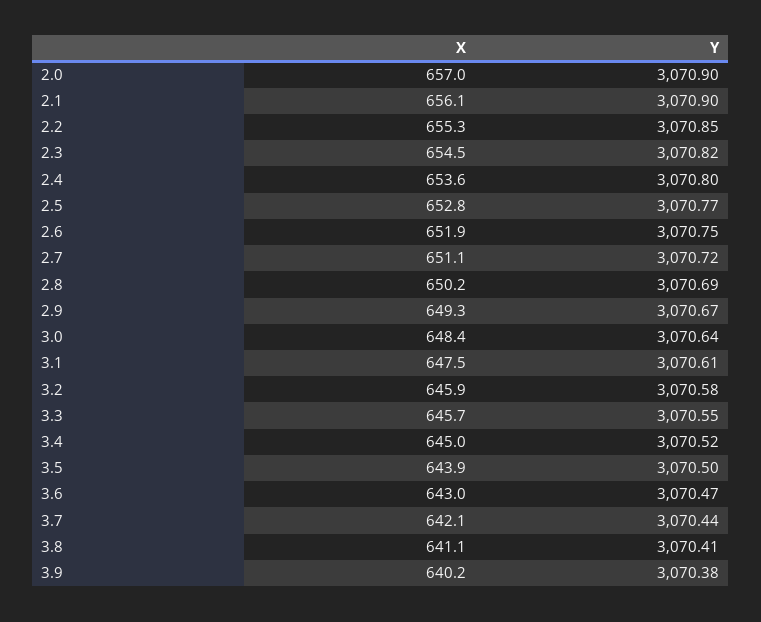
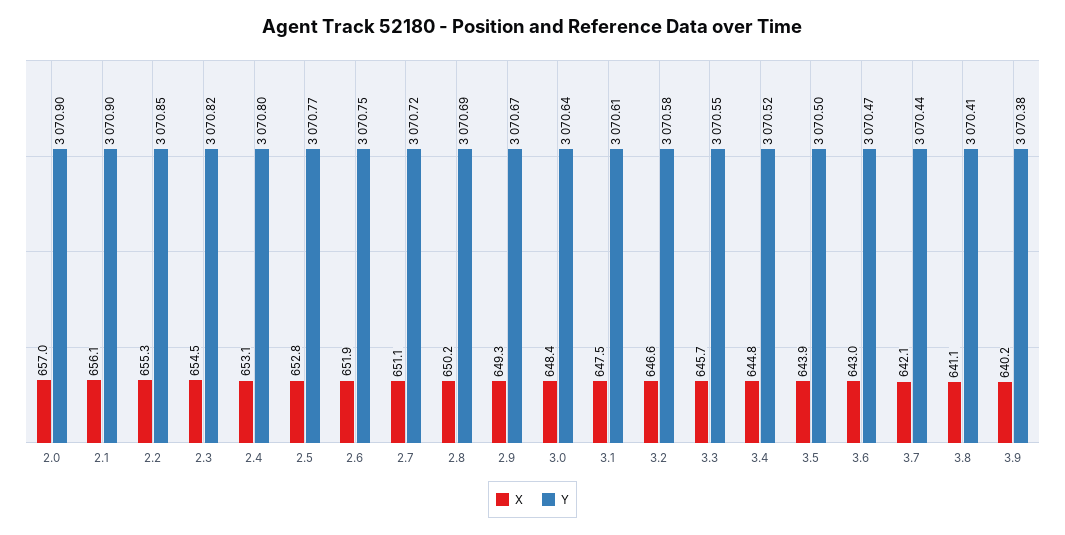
  {
    "X": {
      "2.0": 657,
      "2.1": 656.1,
      "2.2": 655.3,
      "2.3": 654.5,
-     "2.4": 653.6,
+     "2.4": 653.1,
      "2.5": 652.8,
      "2.6": 651.9,
      "2.7": 651.1,
      "2.8": 650.2,
      "2.9": 649.3,
      "3.0": 648.4,
      "3.1": 647.5,
-     "3.2": 645.9,
+     "3.2": 646.6,
      "3.3": 645.7,
-     "3.4": 645,
+     "3.4": 644.8,
      "3.5": 643.9,
      "3.6": 643,
      "3.7": 642.1,
      "3.8": 641.1,
      "3.9": 640.2
    },
    "Y": {
      "2.0": 3070.9,
      "2.1": 3070.9,
      "2.2": 3070.85,
      "2.3": 3070.82,
      "2.4": 3070.8,
      "2.5": 3070.77,
      "2.6": 3070.75,
      "2.7": 3070.72,
      "2.8": 3070.69,
      "2.9": 3070.67,
      "3.0": 3070.64,
      "3.1": 3070.61,
      "3.2": 3070.58,
      "3.3": 3070.55,
      "3.4": 3070.52,
      "3.5": 3070.5,
      "3.6": 3070.47,
      "3.7": 3070.44,
      "3.8": 3070.41,
      "3.9": 3070.38
    }
  }

